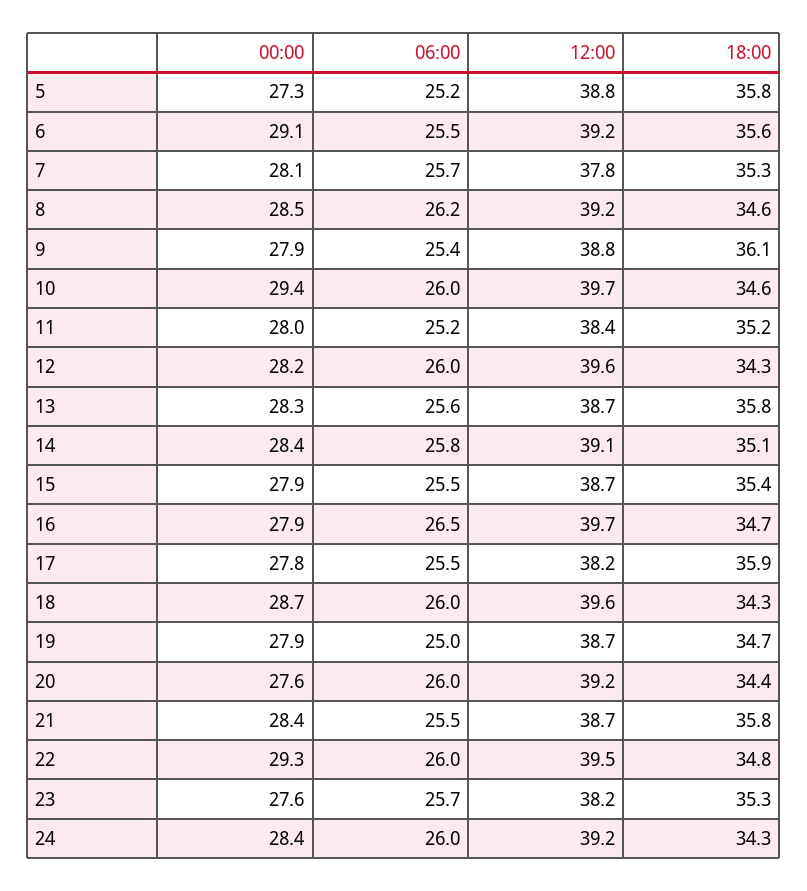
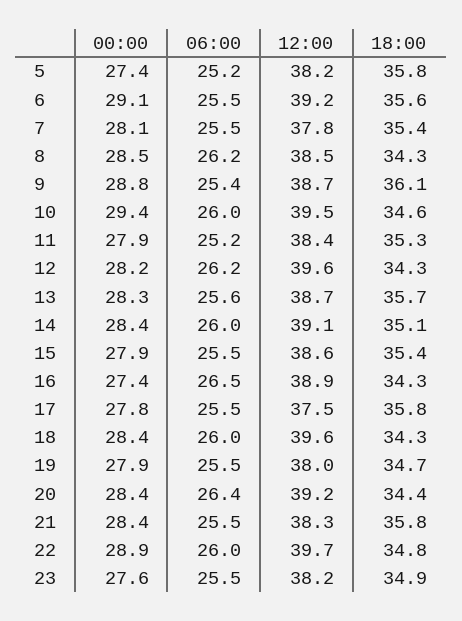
  {
    "00:00": {
-     "5": 27.3,
+     "5": 27.4,
      "6": 29.1,
      "7": 28.1,
      "8": 28.5,
-     "9": 27.9,
+     "9": 28.8,
      "10": 29.4,
-     "11": 28,
+     "11": 27.9,
      "12": 28.2,
      "13": 28.3,
      "14": 28.4,
      "15": 27.9,
-     "16": 27.9,
+     "16": 27.4,
      "17": 27.8,
-     "18": 28.7,
+     "18": 28.4,
      "19": 27.9,
-     "20": 27.6,
+     "20": 28.4,
      "21": 28.4,
-     "22": 29.3,
+     "22": 28.9,
-     "23": 27.6,
+     "23": 27.6
-     "24": 28.4
    },
    "06:00": {
      "5": 25.2,
      "6": 25.5,
-     "7": 25.7,
+     "7": 25.5,
      "8": 26.2,
      "9": 25.4,
      "10": 26,
      "11": 25.2,
-     "12": 26,
+     "12": 26.2,
      "13": 25.6,
-     "14": 25.8,
+     "14": 26,
      "15": 25.5,
      "16": 26.5,
      "17": 25.5,
      "18": 26,
-     "19": 25,
+     "19": 25.5,
-     "20": 26,
+     "20": 26.4,
      "21": 25.5,
      "22": 26,
-     "23": 25.7,
+     "23": 25.5
-     "24": 26
    },
    "12:00": {
-     "5": 38.8,
+     "5": 38.2,
      "6": 39.2,
      "7": 37.8,
-     "8": 39.2,
+     "8": 38.5,
-     "9": 38.8,
+     "9": 38.7,
-     "10": 39.7,
+     "10": 39.5,
      "11": 38.4,
      "12": 39.6,
      "13": 38.7,
      "14": 39.1,
-     "15": 38.7,
+     "15": 38.6,
-     "16": 39.7,
+     "16": 38.9,
-     "17": 38.2,
+     "17": 37.5,
      "18": 39.6,
-     "19": 38.7,
+     "19": 38,
      "20": 39.2,
-     "21": 38.7,
+     "21": 38.3,
-     "22": 39.5,
+     "22": 39.7,
-     "23": 38.2,
+     "23": 38.2
-     "24": 39.2
    },
    "18:00": {
      "5": 35.8,
      "6": 35.6,
-     "7": 35.3,
+     "7": 35.4,
-     "8": 34.6,
+     "8": 34.3,
      "9": 36.1,
      "10": 34.6,
-     "11": 35.2,
+     "11": 35.3,
      "12": 34.3,
-     "13": 35.8,
+     "13": 35.7,
      "14": 35.1,
      "15": 35.4,
-     "16": 34.7,
+     "16": 34.3,
-     "17": 35.9,
+     "17": 35.8,
      "18": 34.3,
      "19": 34.7,
      "20": 34.4,
      "21": 35.8,
      "22": 34.8,
-     "23": 35.3,
+     "23": 34.9
-     "24": 34.3
    }
  }

